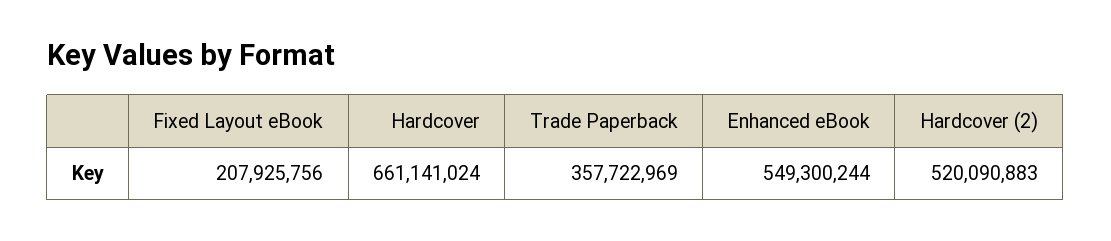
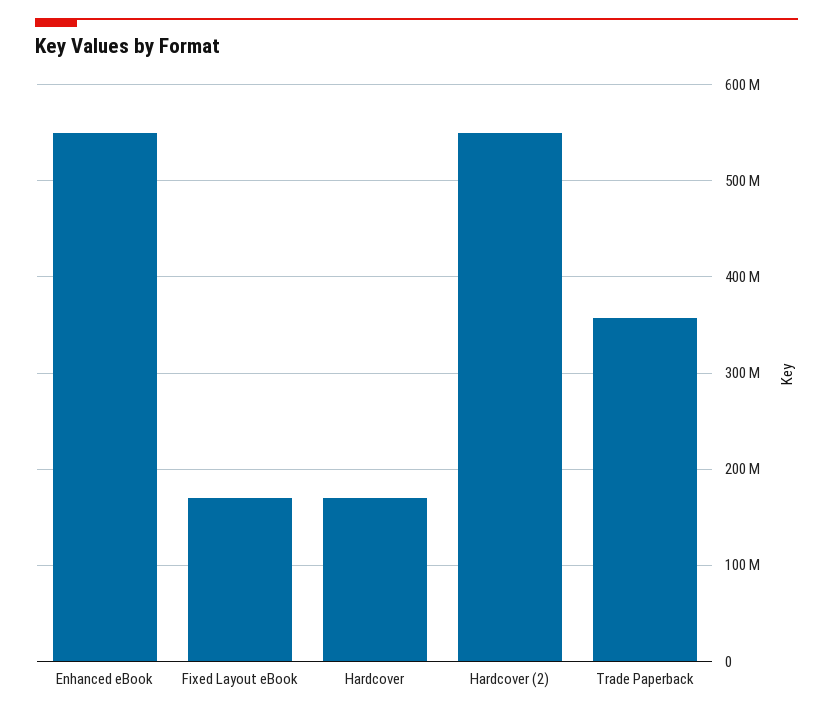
  {
-   "Fixed Layout eBook": 207925756,
+   "Fixed Layout eBook": 170000000,
-   "Hardcover": 661141024,
+   "Hardcover": 170000000,
    "Trade Paperback": 357722969,
    "Enhanced eBook": 549300244,
-   "Hardcover (2)": 520090883
+   "Hardcover (2)": 550000000
  }

